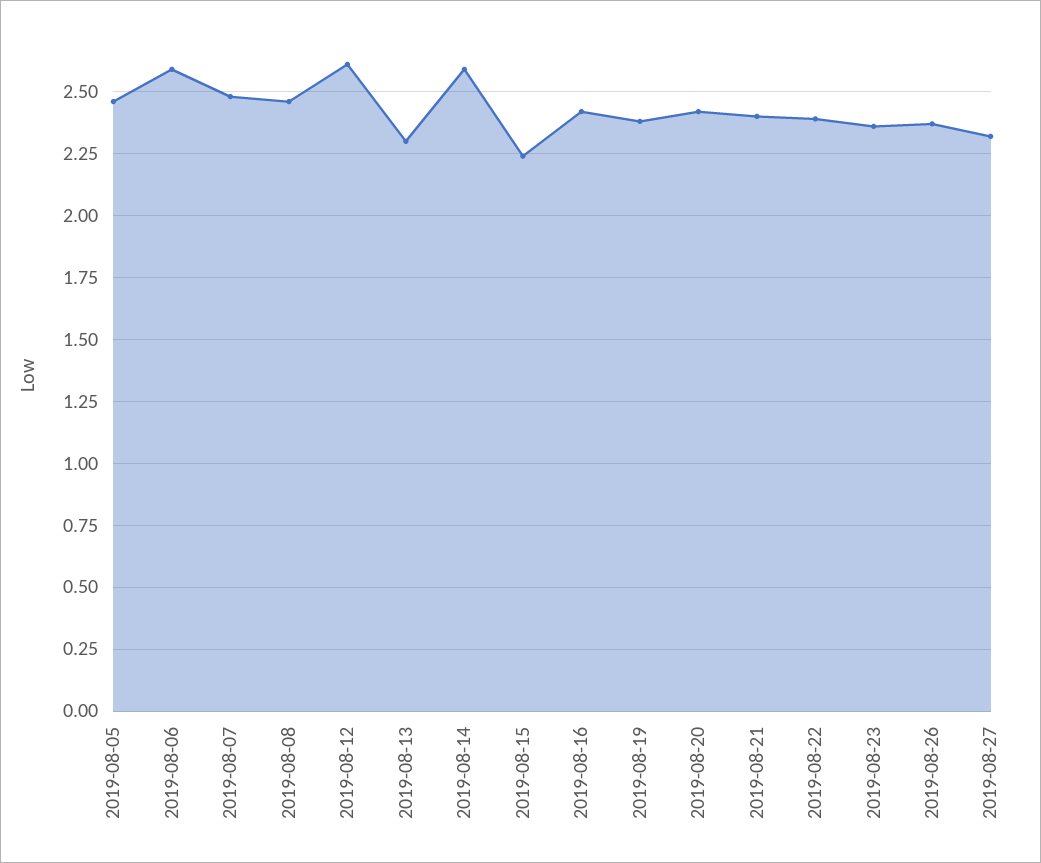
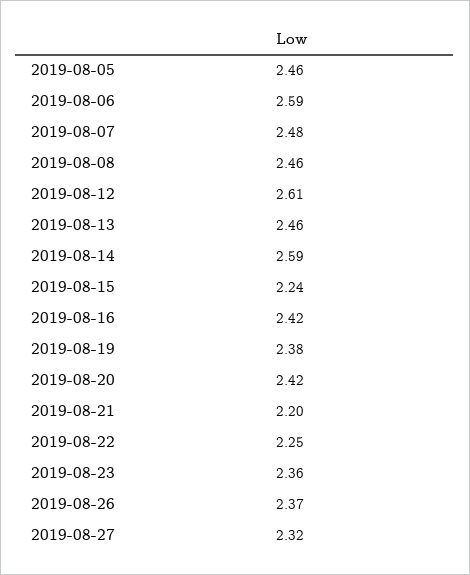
  {
    "2019-08-05": 2.46,
    "2019-08-06": 2.59,
    "2019-08-07": 2.48,
    "2019-08-08": 2.46,
    "2019-08-12": 2.61,
-   "2019-08-13": 2.3,
+   "2019-08-13": 2.46,
    "2019-08-14": 2.59,
    "2019-08-15": 2.24,
    "2019-08-16": 2.42,
    "2019-08-19": 2.38,
    "2019-08-20": 2.42,
-   "2019-08-21": 2.4,
+   "2019-08-21": 2.2,
-   "2019-08-22": 2.4,
+   "2019-08-22": 2.25,
    "2019-08-23": 2.36,
    "2019-08-26": 2.37,
    "2019-08-27": 2.32
  }

